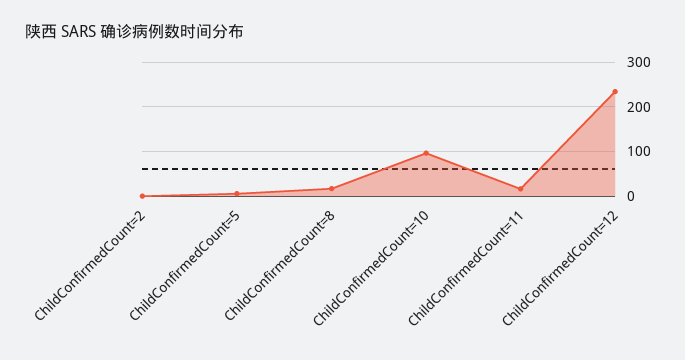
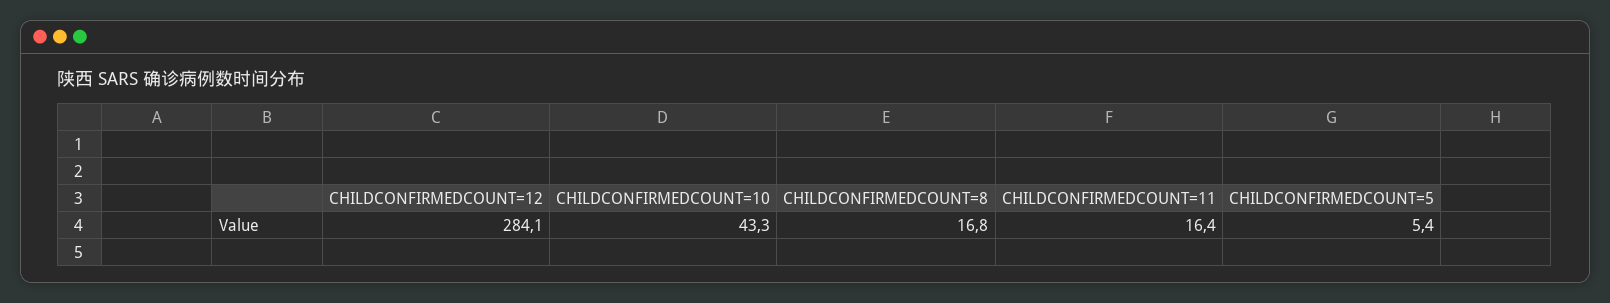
  {
-   "ChildConfirmedCount=2": 0,
    "ChildConfirmedCount=5": 5.4,
    "ChildConfirmedCount=8": 16.8,
-   "ChildConfirmedCount=10": 100,
+   "ChildConfirmedCount=10": 43.3,
    "ChildConfirmedCount=11": 16.4,
-   "ChildConfirmedCount=12": 240
+   "ChildConfirmedCount=12": 284.1
  }

